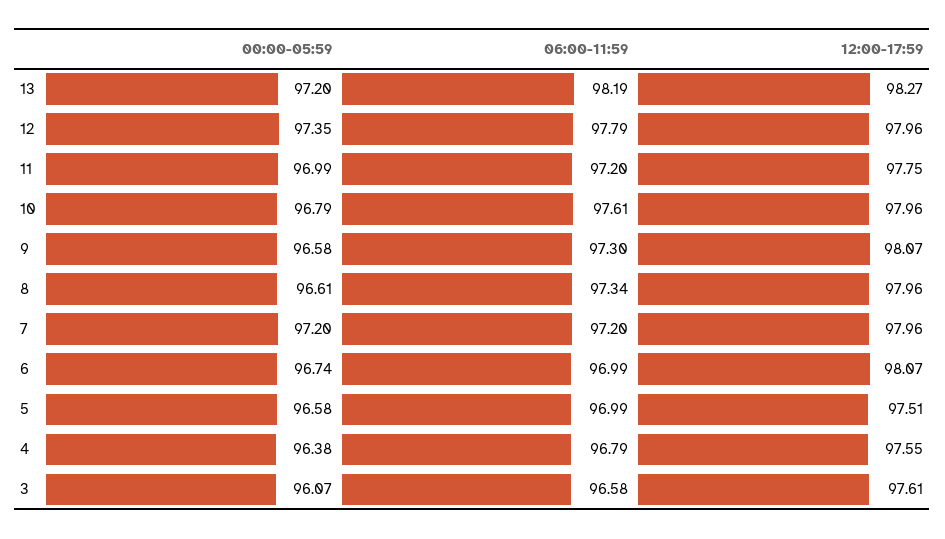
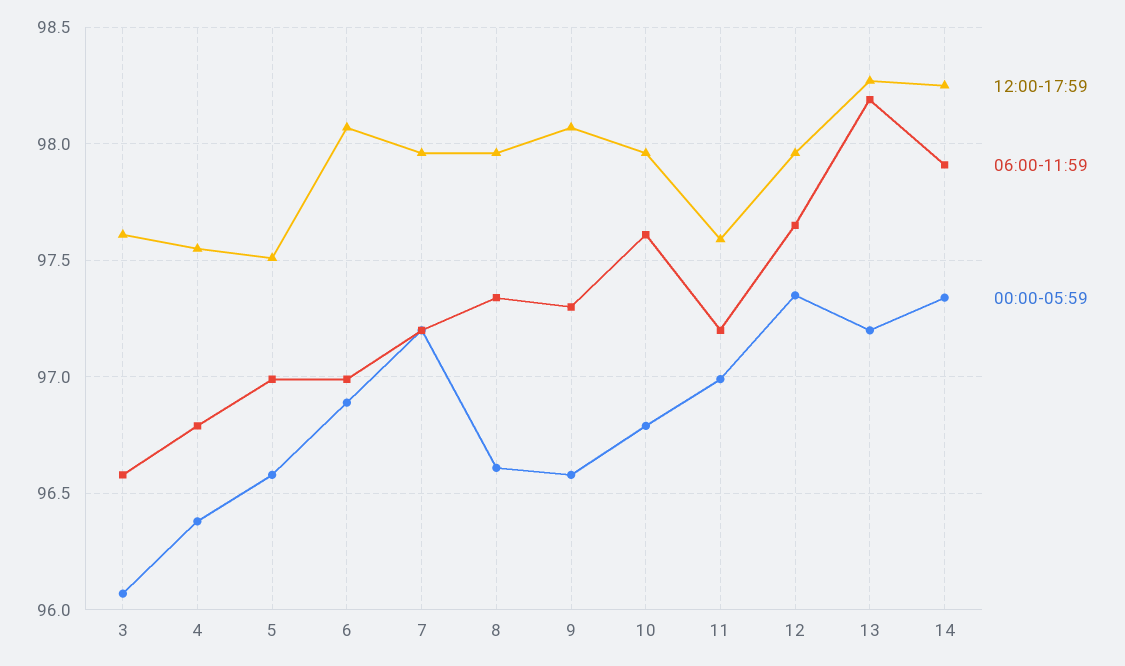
  {
    "00:00-05:59": {
      "13": 97.2,
      "12": 97.35,
      "11": 96.99,
      "10": 96.79,
      "9": 96.58,
      "8": 96.61,
      "7": 97.2,
-     "6": 96.74,
+     "6": 96.9,
      "5": 96.58,
      "4": 96.38,
-     "3": 96.07
+     "3": 96.07,
+     "14": 97.35
    },
    "06:00-11:59": {
      "13": 98.19,
-     "12": 97.79,
+     "12": 97.65,
      "11": 97.2,
      "10": 97.61,
      "9": 97.3,
      "8": 97.34,
      "7": 97.2,
      "6": 96.99,
      "5": 96.99,
      "4": 96.79,
-     "3": 96.58
+     "3": 96.58,
+     "14": 97.9
    },
    "12:00-17:59": {
      "13": 98.27,
      "12": 97.96,
-     "11": 97.75,
+     "11": 97.6,
      "10": 97.96,
      "9": 98.07,
      "8": 97.96,
      "7": 97.96,
      "6": 98.07,
      "5": 97.51,
      "4": 97.55,
-     "3": 97.61
+     "3": 97.61,
+     "14": 98.25
    }
  }

